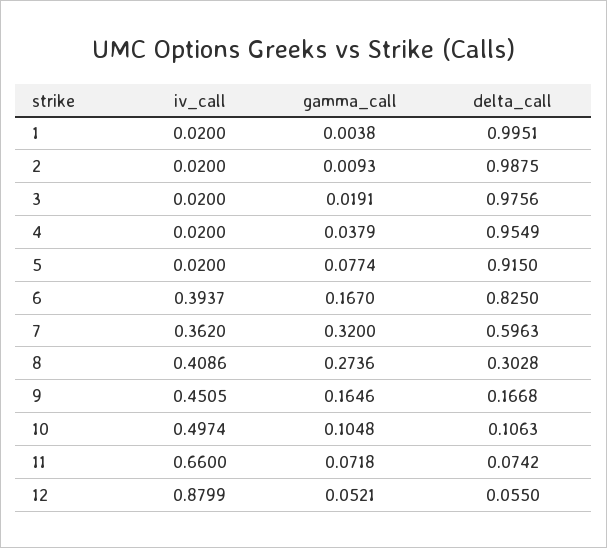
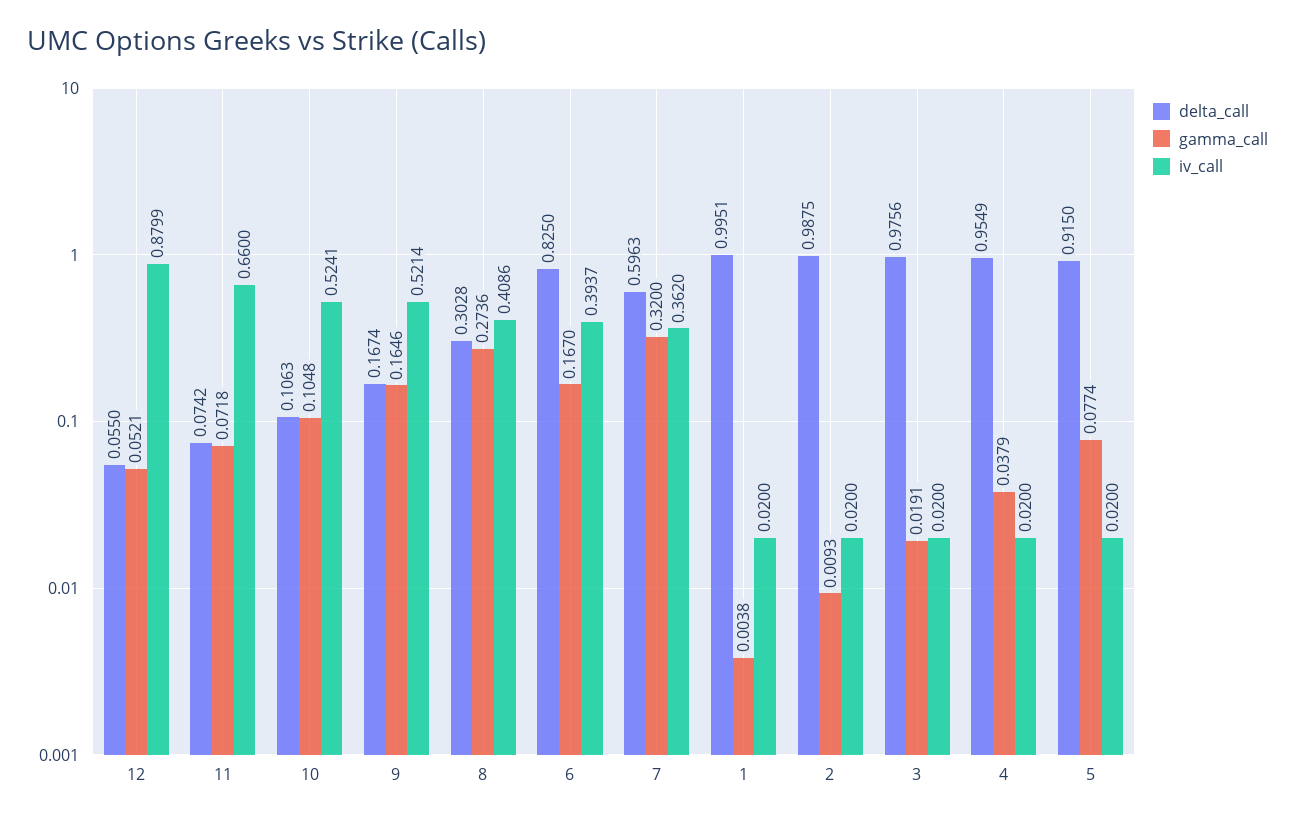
  {
    "iv_call": {
      "1": 0.02,
      "2": 0.02,
      "3": 0.02,
      "4": 0.02,
      "5": 0.02,
      "6": 0.3937,
      "7": 0.362,
      "8": 0.4086,
-     "9": 0.4505,
+     "9": 0.5214,
-     "10": 0.4974,
+     "10": 0.5241,
      "11": 0.66,
      "12": 0.8799
    },
    "gamma_call": {
      "1": 0.0038,
      "2": 0.0093,
      "3": 0.0191,
      "4": 0.0379,
      "5": 0.0774,
      "6": 0.167,
      "7": 0.32,
      "8": 0.2736,
      "9": 0.1646,
      "10": 0.1048,
      "11": 0.0718,
      "12": 0.0521
    },
    "delta_call": {
      "1": 0.9951,
      "2": 0.9875,
      "3": 0.9756,
      "4": 0.9549,
      "5": 0.915,
      "6": 0.825,
      "7": 0.5963,
      "8": 0.3028,
-     "9": 0.1668,
+     "9": 0.1674,
      "10": 0.1063,
      "11": 0.0742,
      "12": 0.055
    }
  }

